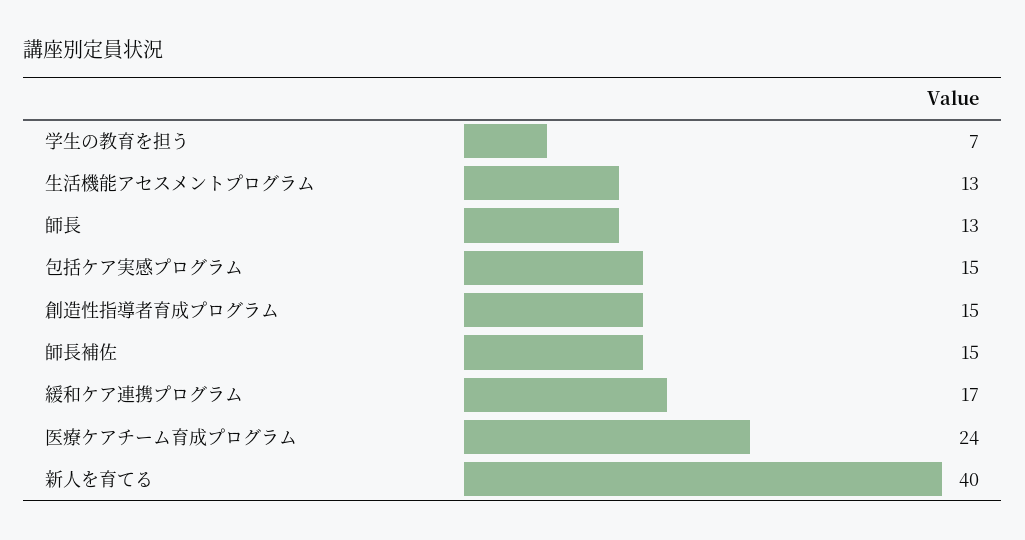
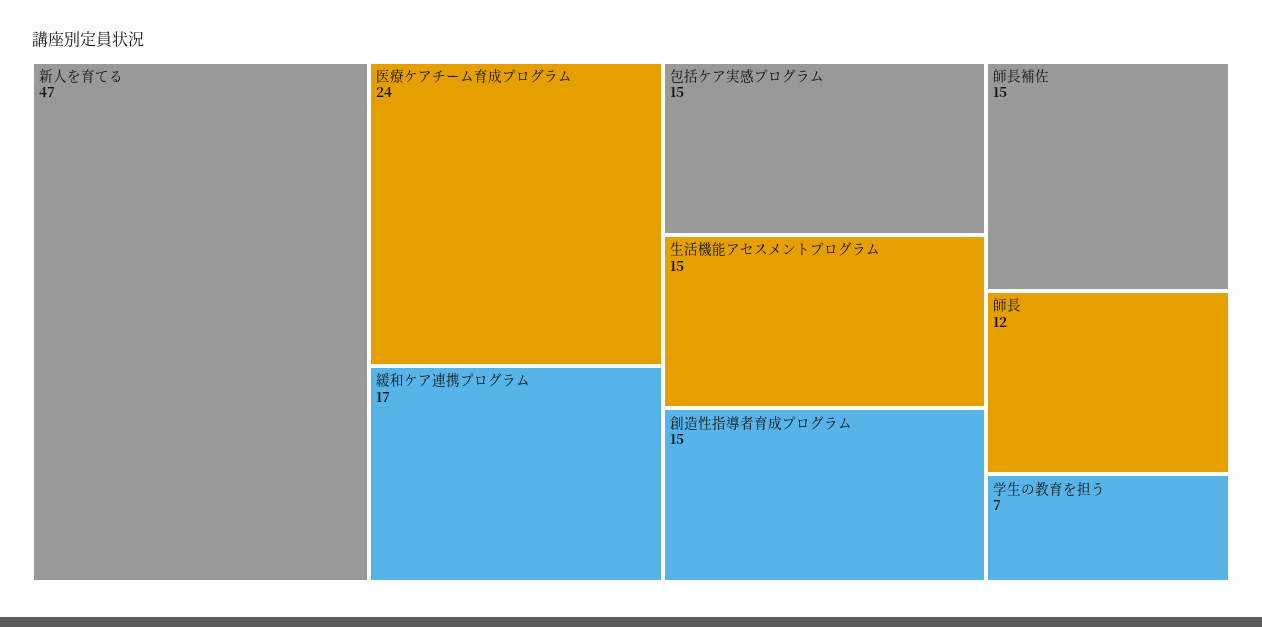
  {
    "学生の教育を担う": 7,
-   "生活機能アセスメントプログラム": 13,
+   "生活機能アセスメントプログラム": 15,
-   "師長": 13,
+   "師長": 12,
    "包括ケア実感プログラム": 15,
    "創造性指導者育成プログラム": 15,
    "師長補佐": 15,
    "緩和ケア連携プログラム": 17,
    "医療ケアチーム育成プログラム": 24,
-   "新人を育てる": 40
+   "新人を育てる": 47
  }

